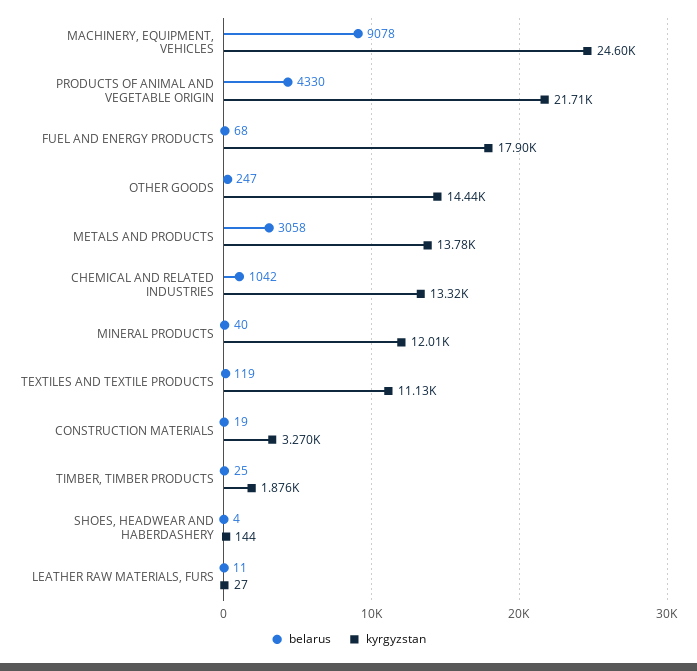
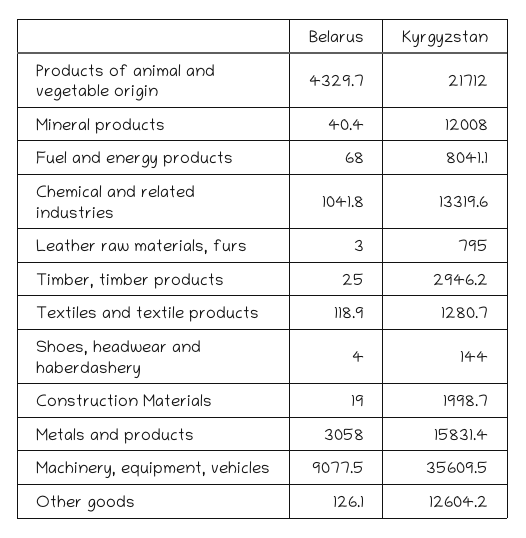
  {
    "belarus": {
      "MACHINERY, EQUIPMENT, VEHICLES": 9077.5,
      "PRODUCTS OF ANIMAL AND VEGETABLE ORIGIN": 4329.7,
      "FUEL AND ENERGY PRODUCTS": 68,
-     "OTHER GOODS": 247,
+     "OTHER GOODS": 126.1,
      "METALS AND PRODUCTS": 3058,
      "CHEMICAL AND RELATED INDUSTRIES": 1041.8,
      "MINERAL PRODUCTS": 40.4,
      "TEXTILES AND TEXTILE PRODUCTS": 118.9,
      "CONSTRUCTION MATERIALS": 19,
      "TIMBER, TIMBER PRODUCTS": 25,
      "SHOES, HEADWEAR AND HABERDASHERY": 4,
-     "LEATHER RAW MATERIALS, FURS": 11
+     "LEATHER RAW MATERIALS, FURS": 3
    },
    "kyrgyzstan": {
-     "MACHINERY, EQUIPMENT, VEHICLES": 24600,
+     "MACHINERY, EQUIPMENT, VEHICLES": 35609.5,
      "PRODUCTS OF ANIMAL AND VEGETABLE ORIGIN": 21712,
-     "FUEL AND ENERGY PRODUCTS": 17900,
+     "FUEL AND ENERGY PRODUCTS": 8041.1,
-     "OTHER GOODS": 14440,
+     "OTHER GOODS": 12604.2,
-     "METALS AND PRODUCTS": 13780,
+     "METALS AND PRODUCTS": 15831.4,
      "CHEMICAL AND RELATED INDUSTRIES": 13319.6,
      "MINERAL PRODUCTS": 12008,
-     "TEXTILES AND TEXTILE PRODUCTS": 11130,
+     "TEXTILES AND TEXTILE PRODUCTS": 1280.7,
-     "CONSTRUCTION MATERIALS": 3270,
+     "CONSTRUCTION MATERIALS": 1998.7,
-     "TIMBER, TIMBER PRODUCTS": 1876,
+     "TIMBER, TIMBER PRODUCTS": 2946.2,
      "SHOES, HEADWEAR AND HABERDASHERY": 144,
-     "LEATHER RAW MATERIALS, FURS": 27
+     "LEATHER RAW MATERIALS, FURS": 795
    }
  }

